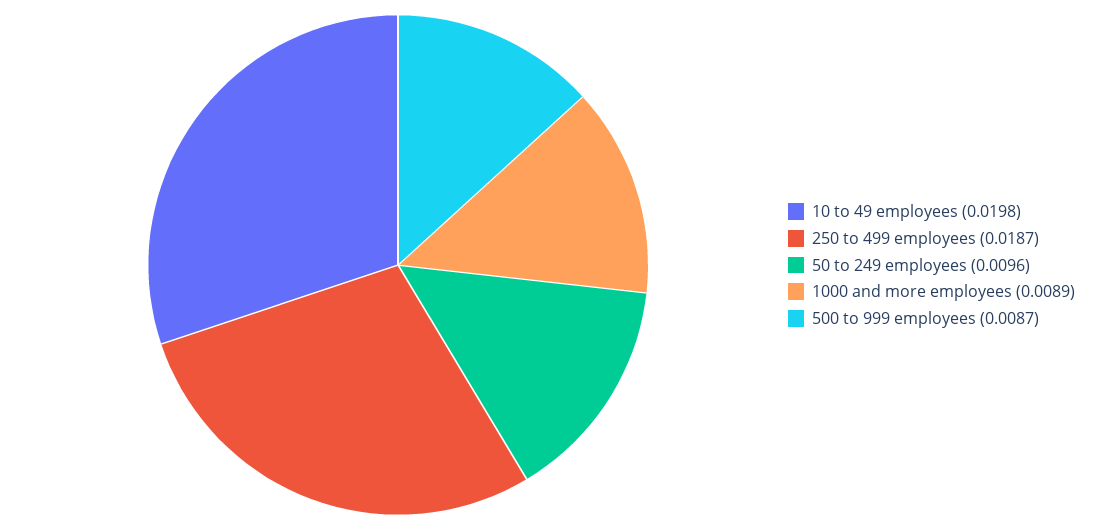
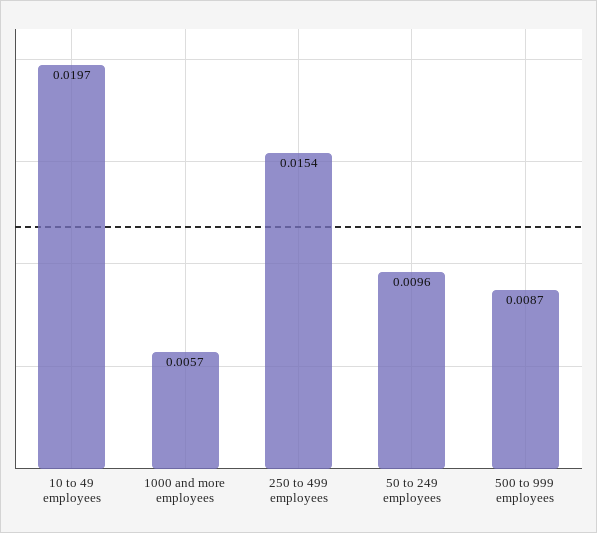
  {
-   "10 to 49 employees": 0.0198,
+   "10 to 49 employees": 0.0197,
-   "250 to 499 employees": 0.0187,
+   "250 to 499 employees": 0.0154,
    "50 to 249 employees": 0.0096,
-   "1000 and more employees": 0.0089,
+   "1000 and more employees": 0.0057,
    "500 to 999 employees": 0.0087
  }

